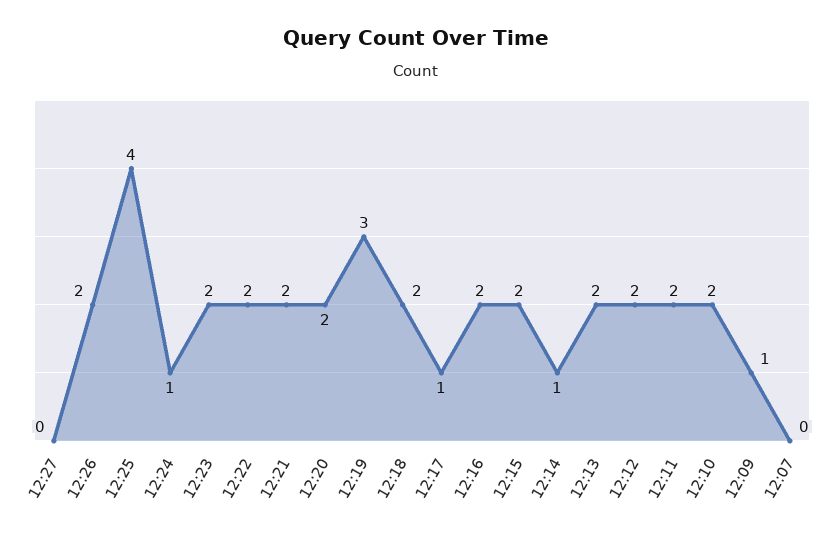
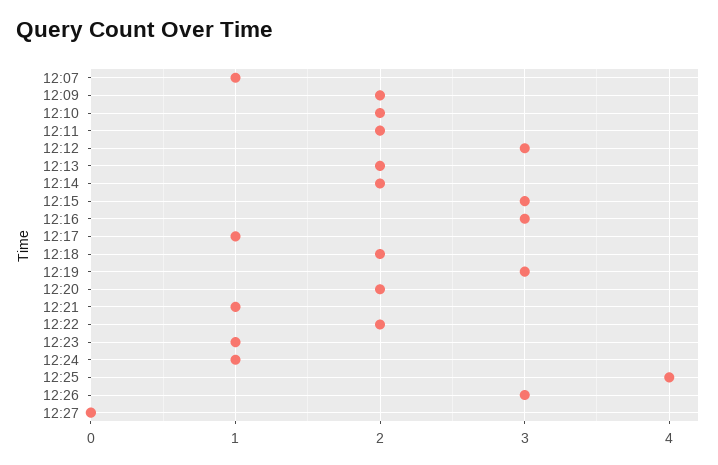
  {
    "12:27": 0,
-   "12:26": 2,
+   "12:26": 3,
    "12:25": 4,
    "12:24": 1,
-   "12:23": 2,
+   "12:23": 1,
    "12:22": 2,
-   "12:21": 2,
+   "12:21": 1,
    "12:20": 2,
    "12:19": 3,
    "12:18": 2,
    "12:17": 1,
-   "12:16": 2,
+   "12:16": 3,
-   "12:15": 2,
+   "12:15": 3,
-   "12:14": 1,
+   "12:14": 2,
    "12:13": 2,
-   "12:12": 2,
+   "12:12": 3,
    "12:11": 2,
    "12:10": 2,
-   "12:09": 1,
+   "12:09": 2,
-   "12:07": 0
+   "12:07": 1
  }

